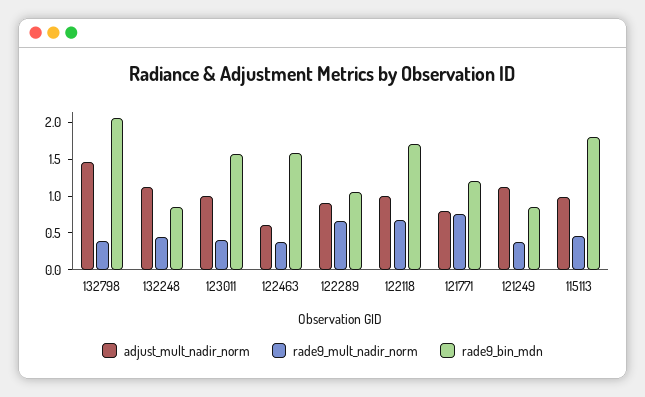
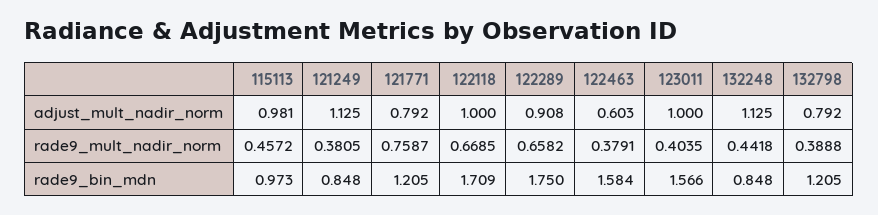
  {
    "adjust_mult_nadir_norm": {
-     "132798": 1.5,
+     "132798": 0.792,
      "132248": 1.125,
      "123011": 1,
      "122463": 0.603,
      "122289": 0.908,
      "122118": 1,
      "121771": 0.792,
      "121249": 1.125,
      "115113": 0.981
    },
    "rade9_mult_nadir_norm": {
      "132798": 0.3888,
      "132248": 0.4418,
      "123011": 0.4035,
      "122463": 0.3791,
      "122289": 0.6582,
      "122118": 0.6685,
      "121771": 0.7587,
      "121249": 0.3805,
      "115113": 0.4572
    },
    "rade9_bin_mdn": {
-     "132798": 2,
+     "132798": 1.205,
      "132248": 0.848,
      "123011": 1.566,
      "122463": 1.584,
-     "122289": 1,
+     "122289": 1.75,
      "122118": 1.709,
      "121771": 1.205,
      "121249": 0.848,
-     "115113": 1.75
+     "115113": 0.973
    }
  }

